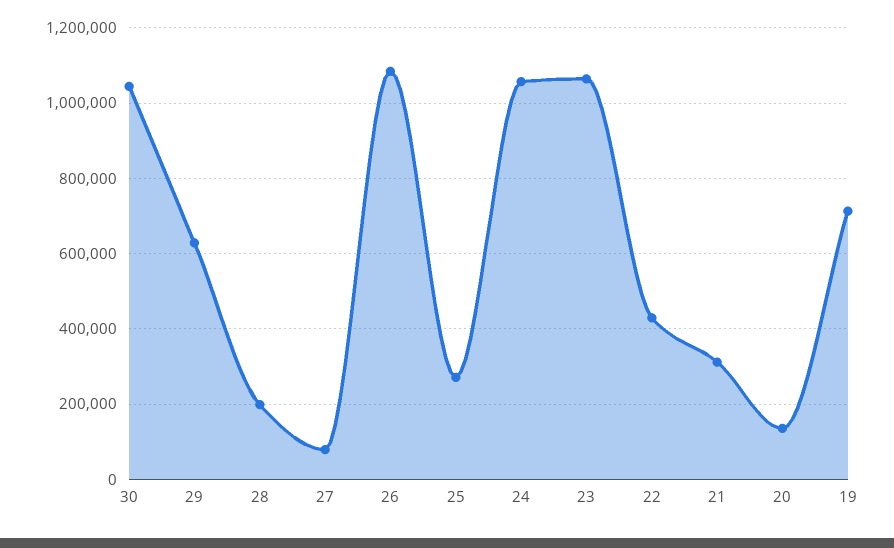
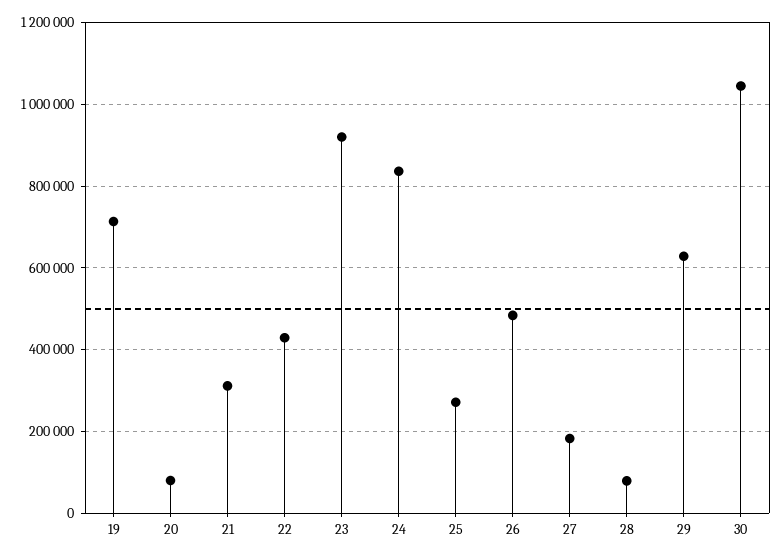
  {
    "30": 1040000,
    "29": 620000,
-   "28": 200000,
+   "28": 80000,
-   "27": 80000,
+   "27": 180000,
-   "26": 1080000,
+   "26": 480000,
    "25": 280000,
-   "24": 1060000,
+   "24": 840000,
-   "23": 1060000,
+   "23": 920000,
    "22": 420000,
    "21": 320000,
-   "20": 140000,
+   "20": 80000,
    "19": 720000
  }

